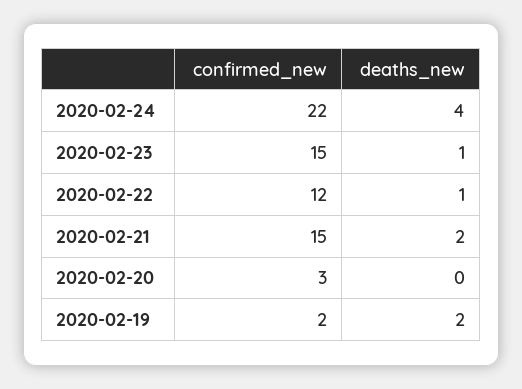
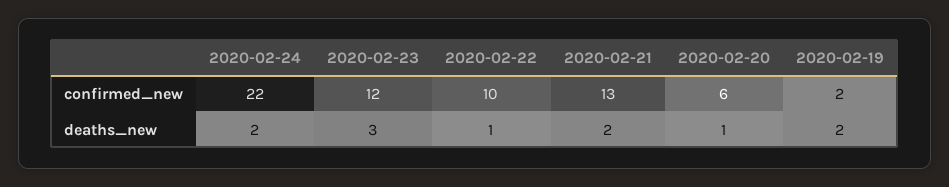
  {
    "confirmed_new": {
      "2020-02-24": 22,
-     "2020-02-23": 15,
+     "2020-02-23": 12,
-     "2020-02-22": 12,
+     "2020-02-22": 10,
-     "2020-02-21": 15,
+     "2020-02-21": 13,
-     "2020-02-20": 3,
+     "2020-02-20": 6,
      "2020-02-19": 2
    },
    "deaths_new": {
-     "2020-02-24": 4,
+     "2020-02-24": 2,
-     "2020-02-23": 1,
+     "2020-02-23": 3,
      "2020-02-22": 1,
      "2020-02-21": 2,
-     "2020-02-20": 0,
+     "2020-02-20": 1,
      "2020-02-19": 2
    }
  }

